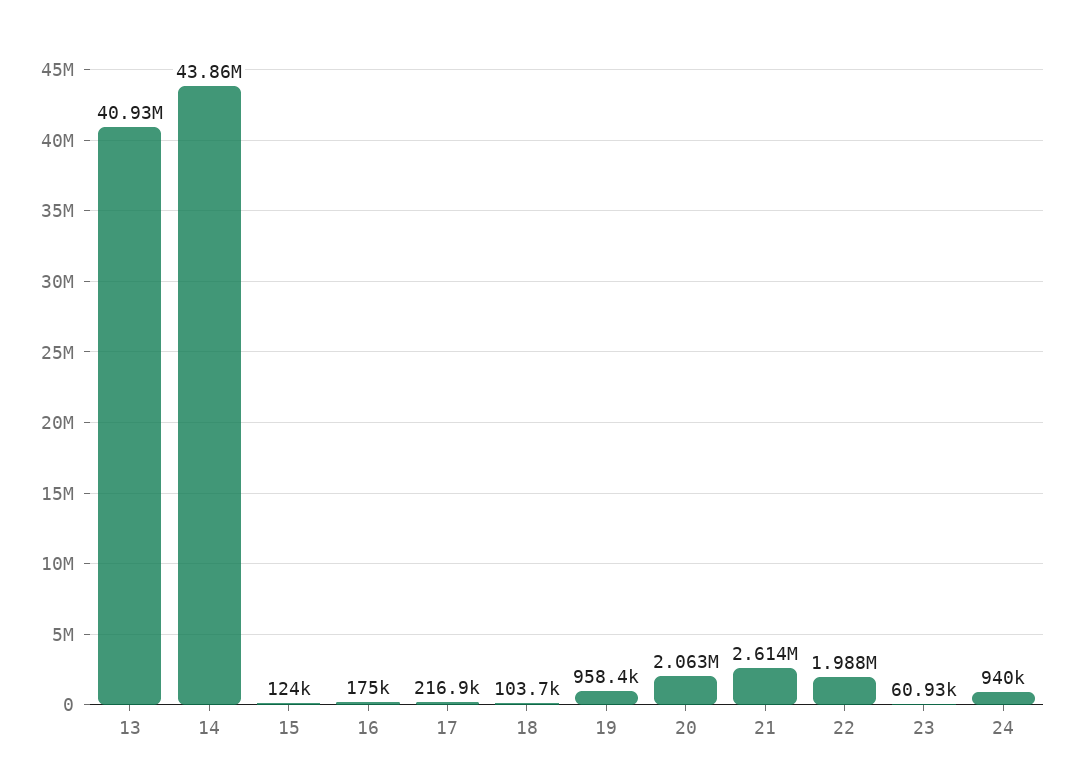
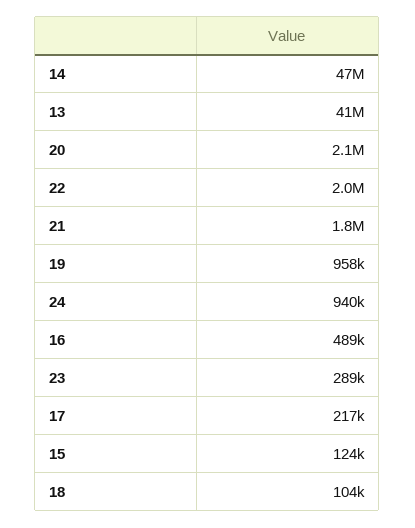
  {
    "13": 40930000,
-   "14": 43860000,
+   "14": 47000000,
    "15": 124000,
-   "16": 175000,
+   "16": 489000,
    "17": 216900,
    "18": 103700,
    "19": 958400,
    "20": 2063000,
-   "21": 2614000,
+   "21": 1800000,
    "22": 1988000,
-   "23": 60930,
+   "23": 289000,
    "24": 940000
  }

